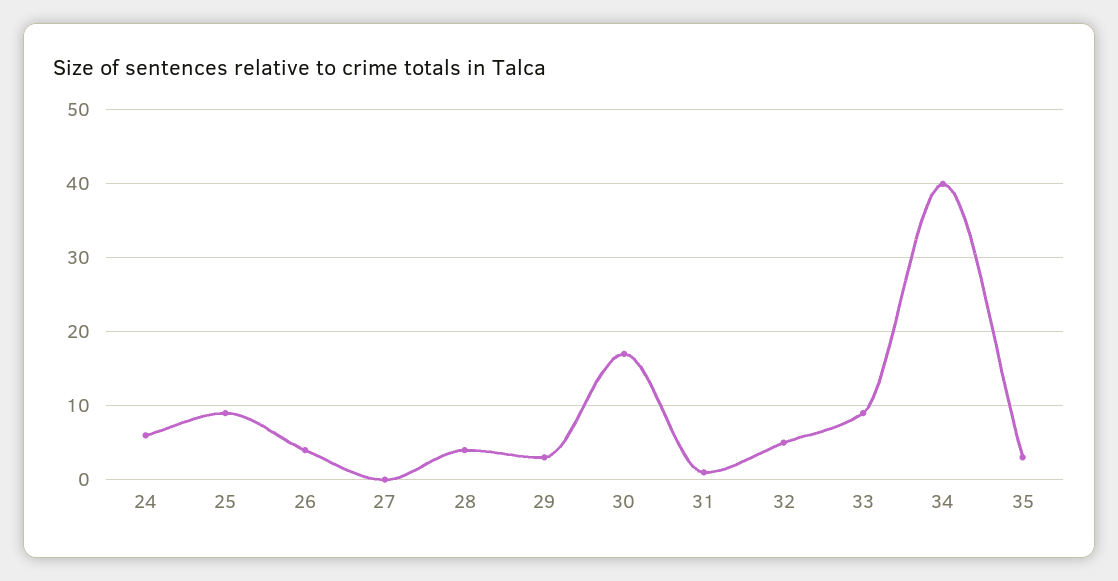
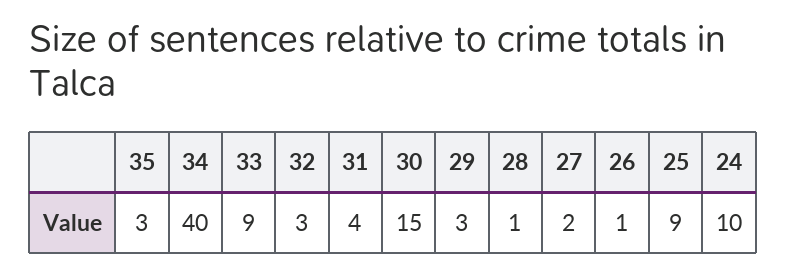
  {
-   "24": 6,
+   "24": 10,
    "25": 9,
-   "26": 4,
+   "26": 1,
-   "27": 0,
+   "27": 2,
-   "28": 4,
+   "28": 1,
    "29": 3,
-   "30": 17,
+   "30": 15,
-   "31": 1,
+   "31": 4,
-   "32": 5,
+   "32": 3,
    "33": 9,
    "34": 40,
    "35": 3
  }

